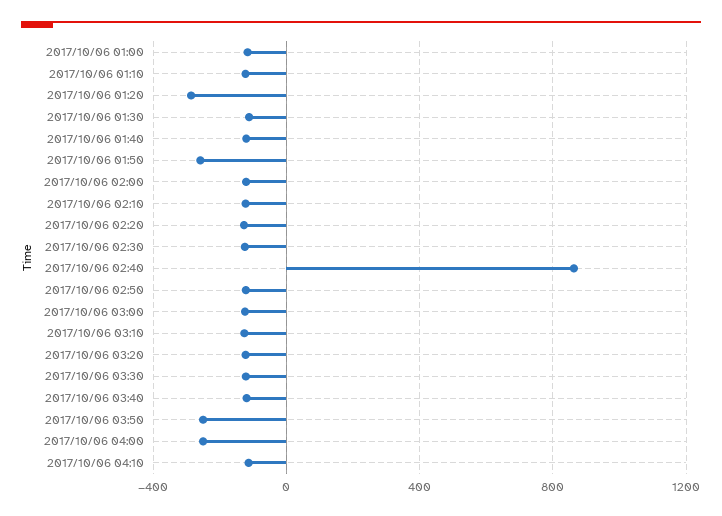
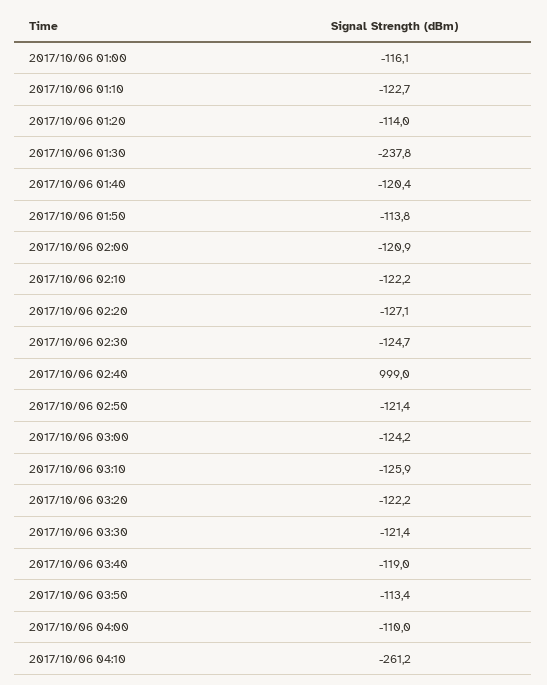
  {
    "2017/10/06 01:00": -116.1,
    "2017/10/06 01:10": -122.7,
-   "2017/10/06 01:20": -300,
+   "2017/10/06 01:20": -114,
-   "2017/10/06 01:30": -100,
+   "2017/10/06 01:30": -237.8,
    "2017/10/06 01:40": -120.4,
-   "2017/10/06 01:50": -250,
+   "2017/10/06 01:50": -113.8,
    "2017/10/06 02:00": -120.9,
    "2017/10/06 02:10": -122.2,
    "2017/10/06 02:20": -127.1,
    "2017/10/06 02:30": -124.7,
-   "2017/10/06 02:40": 850,
+   "2017/10/06 02:40": 999,
    "2017/10/06 02:50": -121.4,
    "2017/10/06 03:00": -124.2,
    "2017/10/06 03:10": -125.9,
    "2017/10/06 03:20": -122.2,
    "2017/10/06 03:30": -121.4,
    "2017/10/06 03:40": -119,
-   "2017/10/06 03:50": -250,
+   "2017/10/06 03:50": -113.4,
-   "2017/10/06 04:00": -250,
+   "2017/10/06 04:00": -110,
-   "2017/10/06 04:10": -100
+   "2017/10/06 04:10": -261.2
  }

